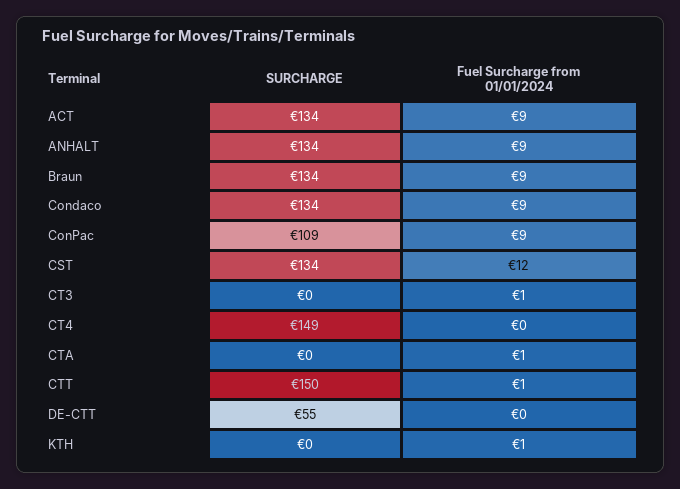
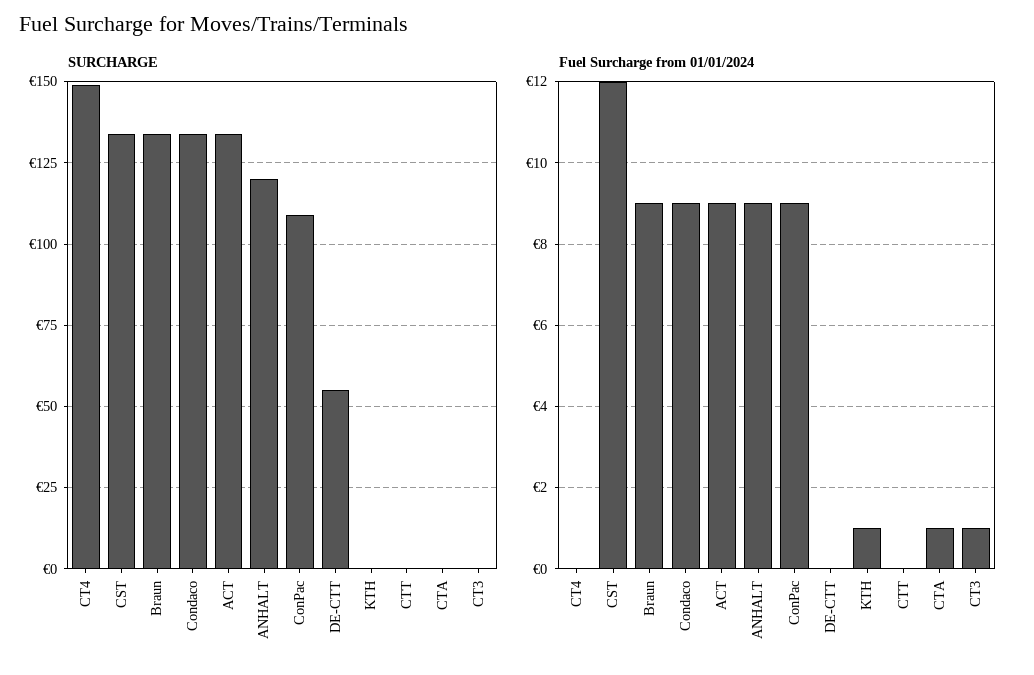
  {
    "SURCHARGE": {
      "ACT": 134,
-     "ANHALT": 134,
+     "ANHALT": 120,
      "Braun": 134,
      "Condaco": 134,
      "ConPac": 109,
      "CST": 134,
      "CT3": 0,
      "CT4": 149,
      "CTA": 0,
-     "CTT": 150,
+     "CTT": 0,
      "DE-CTT": 55,
      "KTH": 0
    },
    "Fuel Surcharge from 01/01/2024": {
      "ACT": 9,
      "ANHALT": 9,
      "Braun": 9,
      "Condaco": 9,
      "ConPac": 9,
      "CST": 12,
      "CT3": 1,
      "CT4": 0,
      "CTA": 1,
-     "CTT": 1,
+     "CTT": 0,
      "DE-CTT": 0,
      "KTH": 1
    }
  }

